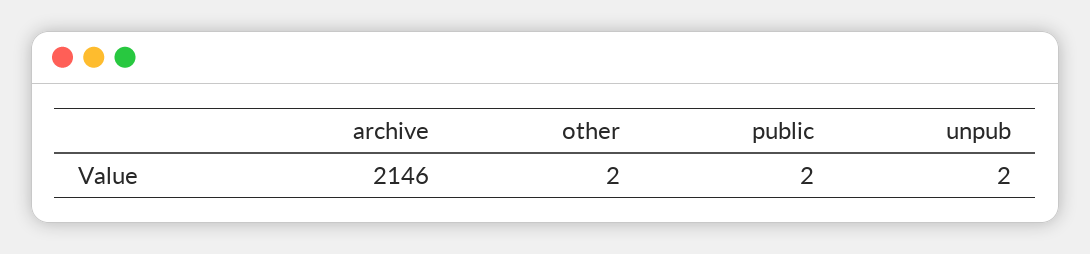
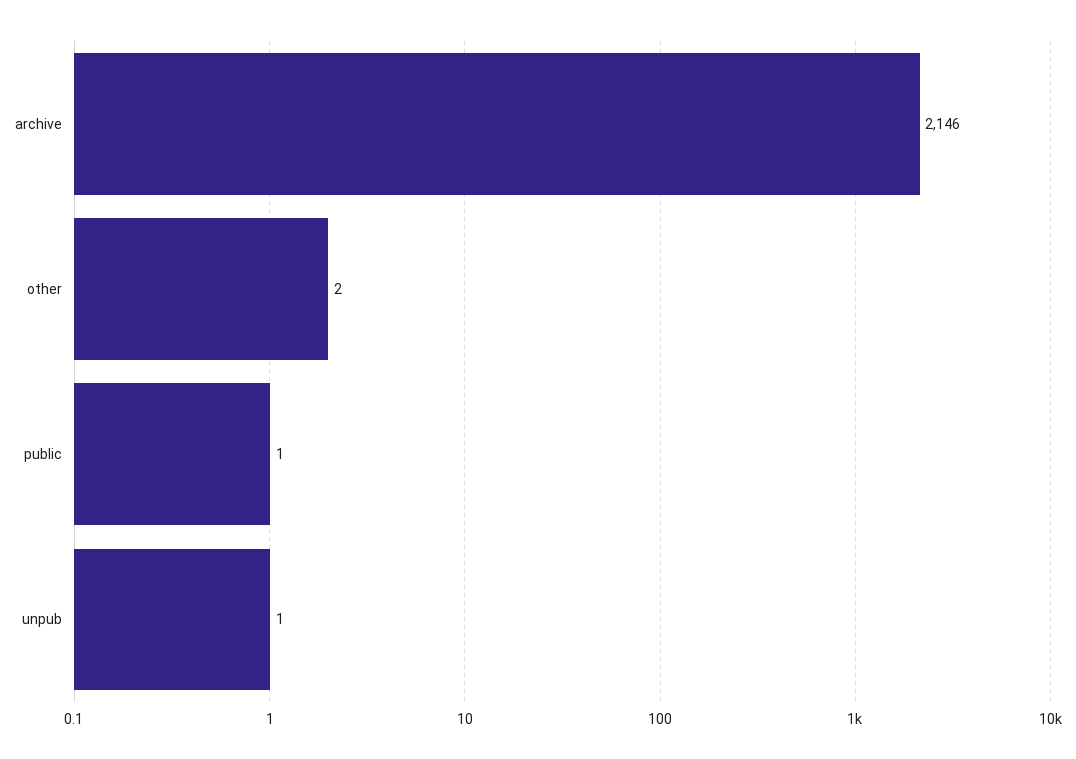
  {
    "archive": 2146,
    "other": 2,
-   "public": 2,
+   "public": 1,
-   "unpub": 2
+   "unpub": 1
  }

